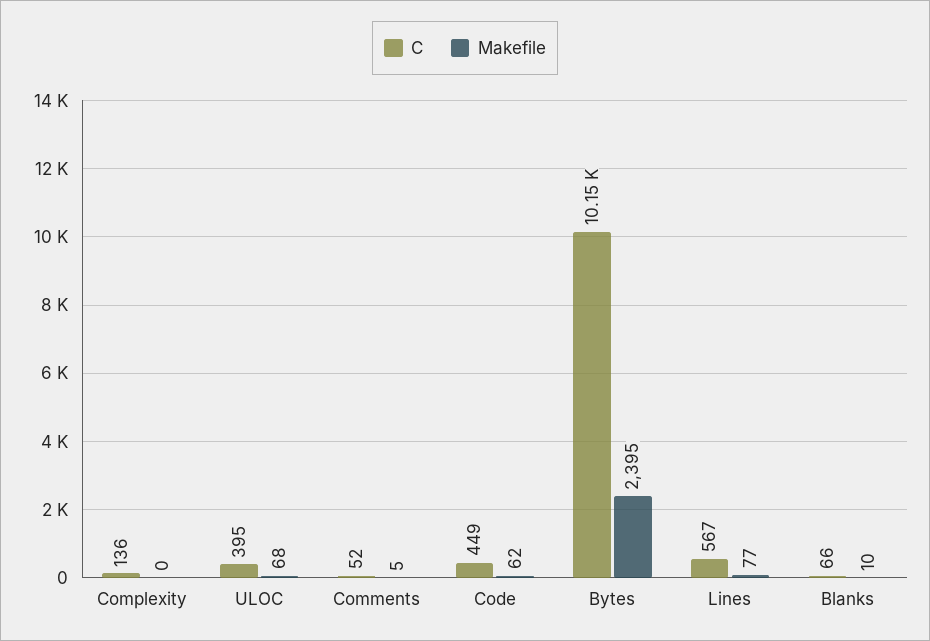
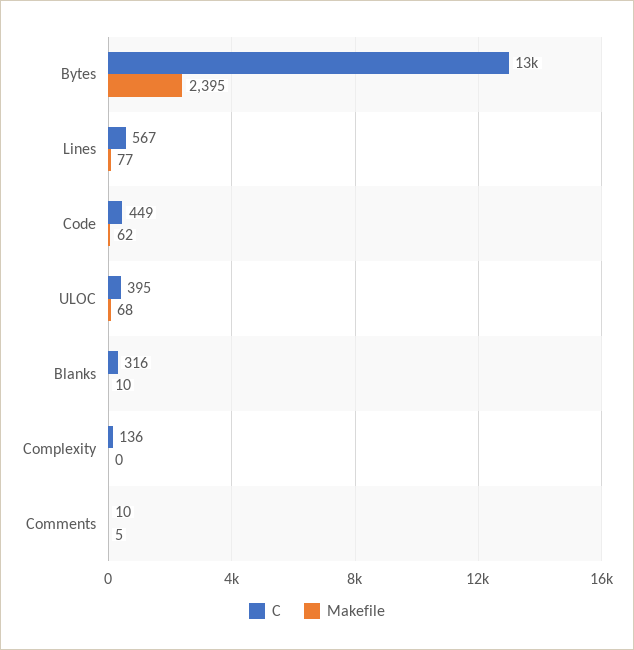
  {
    "C": {
      "Complexity": 136,
      "ULOC": 395,
-     "Comments": 52,
+     "Comments": 10,
      "Code": 449,
-     "Bytes": 10150,
+     "Bytes": 13000,
      "Lines": 567,
-     "Blanks": 66
+     "Blanks": 316
    },
    "Makefile": {
      "Complexity": 0,
      "ULOC": 68,
      "Comments": 5,
      "Code": 62,
      "Bytes": 2395,
      "Lines": 77,
      "Blanks": 10
    }
  }

